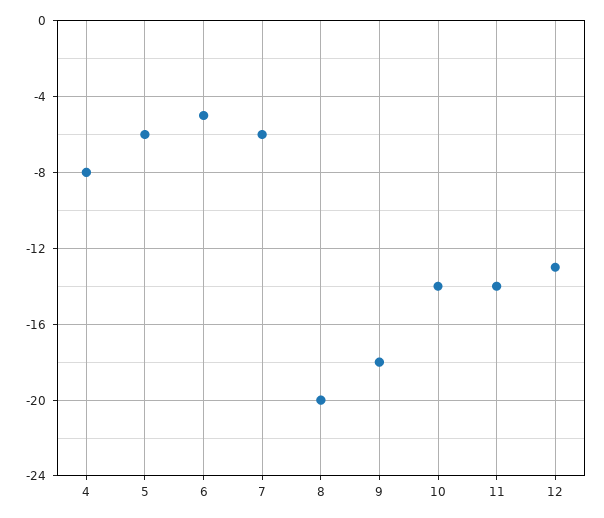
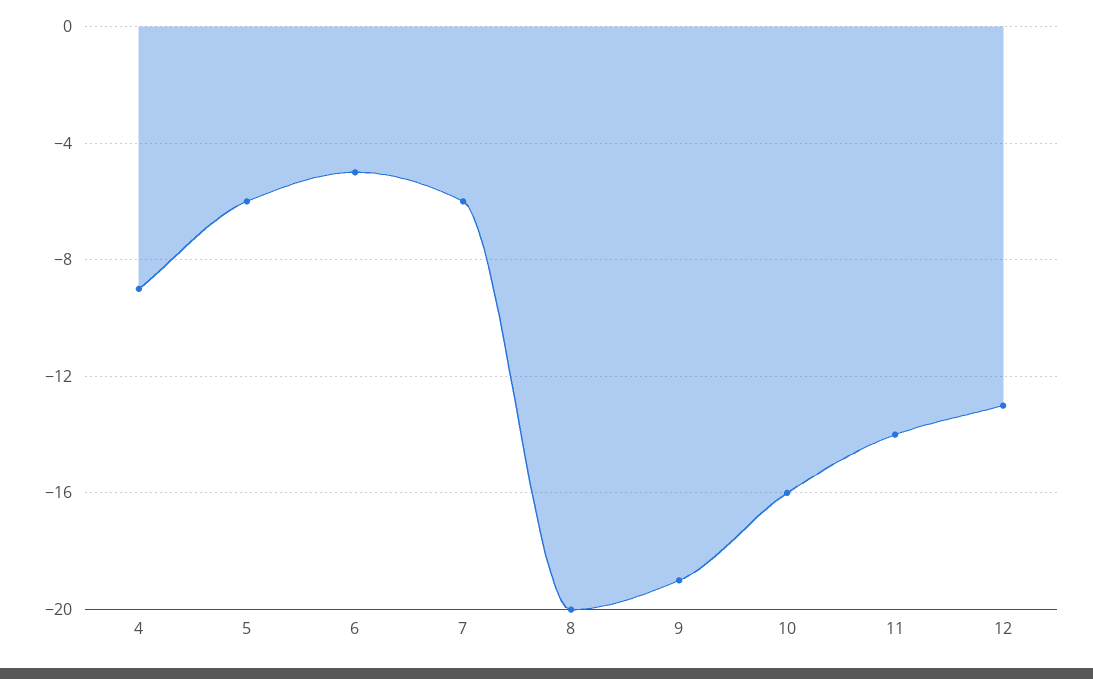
  {
-   "4": -8,
+   "4": -9,
    "5": -6,
    "6": -5,
    "7": -6,
    "8": -20,
-   "9": -18,
+   "9": -19,
-   "10": -14,
+   "10": -16,
    "11": -14,
    "12": -13
  }

